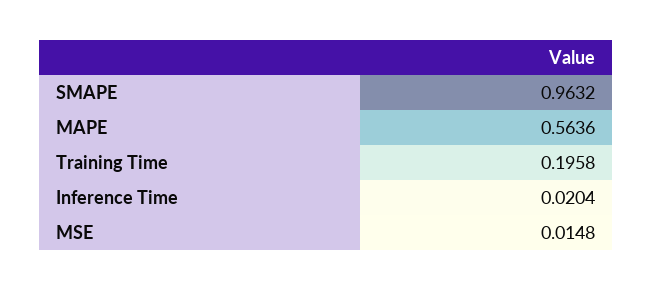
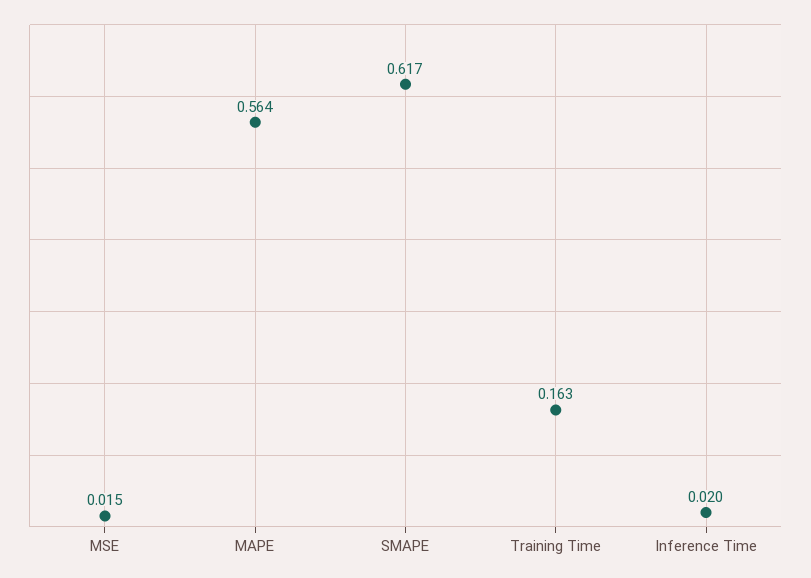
  {
-   "SMAPE": 0.9632,
+   "SMAPE": 0.617,
    "MAPE": 0.5636,
-   "Training Time": 0.1958,
+   "Training Time": 0.163,
    "Inference Time": 0.0204,
    "MSE": 0.0148
  }

